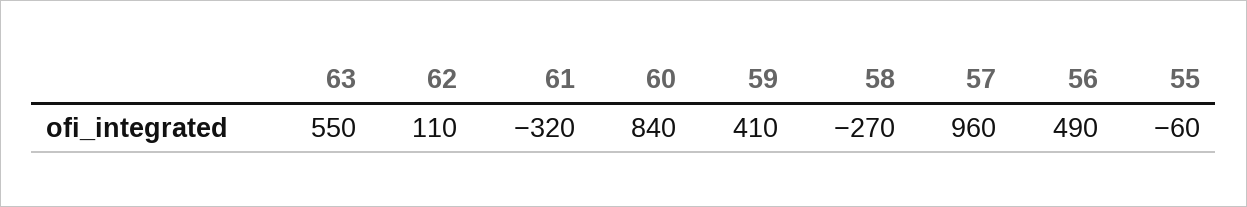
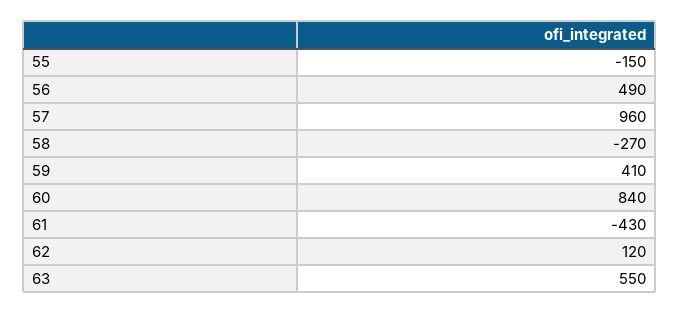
  {
    "63": 550,
-   "62": 110,
+   "62": 120,
-   "61": -320,
+   "61": -430,
    "60": 840,
    "59": 410,
    "58": -270,
    "57": 960,
    "56": 490,
-   "55": -60
+   "55": -150
  }

